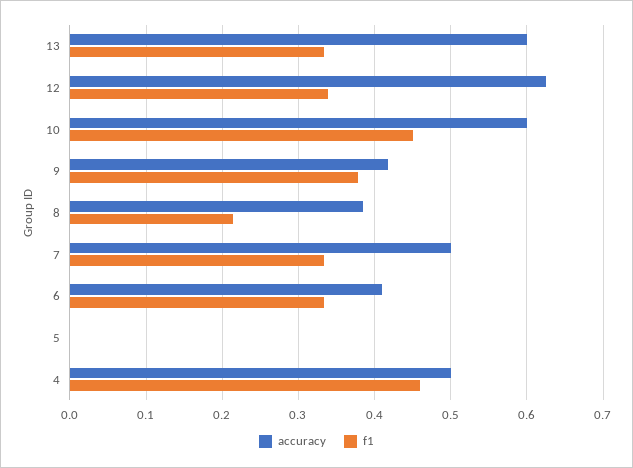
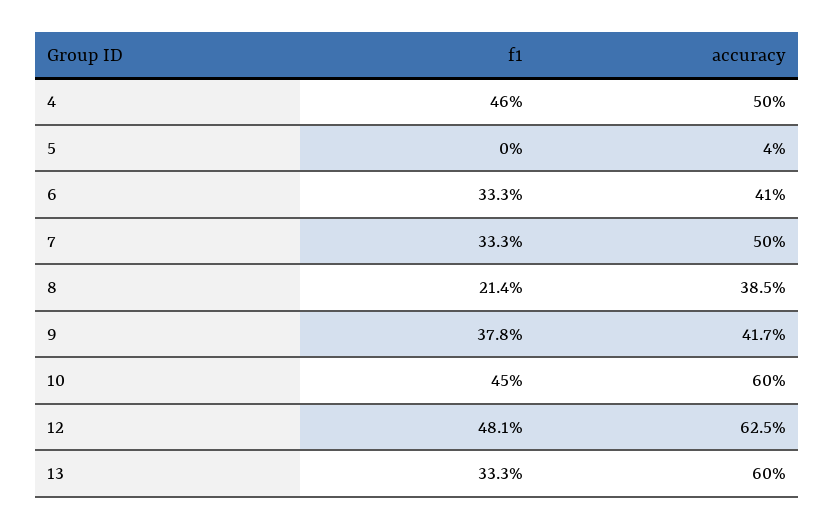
  {
    "accuracy": {
      "13": 0.6,
      "12": 0.625,
      "10": 0.6,
      "9": 0.417,
      "8": 0.385,
      "7": 0.5,
      "6": 0.41,
-     "5": 0,
+     "5": 0.04,
      "4": 0.5
    },
    "f1": {
      "13": 0.333,
-     "12": 0.34,
+     "12": 0.481,
      "10": 0.45,
      "9": 0.378,
      "8": 0.214,
      "7": 0.333,
      "6": 0.333,
      "5": 0,
      "4": 0.46
    }
  }

